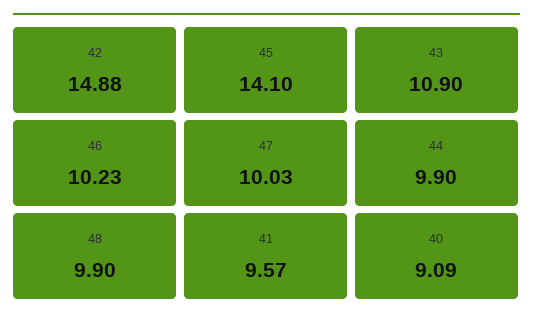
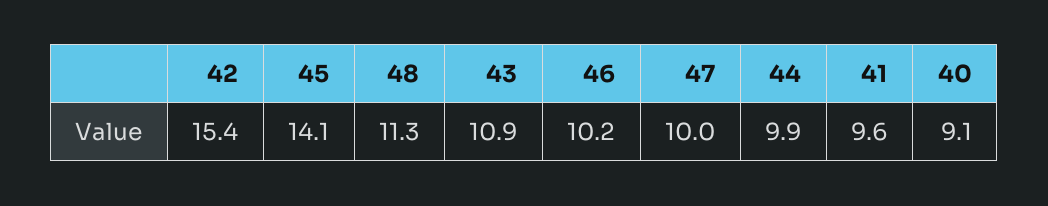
  {
-   "42": 14.88,
+   "42": 15.4,
    "45": 14.1,
    "43": 10.9,
    "46": 10.23,
    "47": 10.03,
    "44": 9.9,
-   "48": 9.9,
+   "48": 11.3,
    "41": 9.57,
    "40": 9.09
  }

